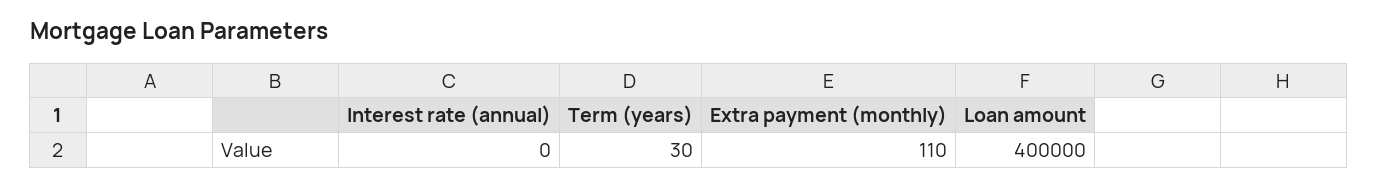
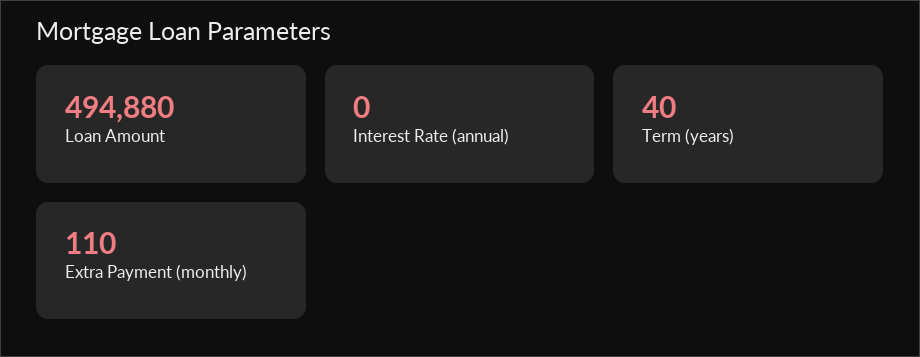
  {
    "Interest rate (annual)": 0,
-   "Term (years)": 30,
+   "Term (years)": 40,
    "Extra payment (monthly)": 110,
-   "Loan amount": 400000
+   "Loan amount": 494880
  }

